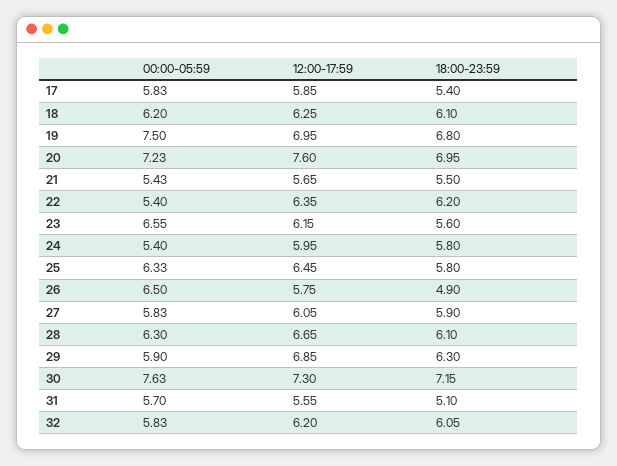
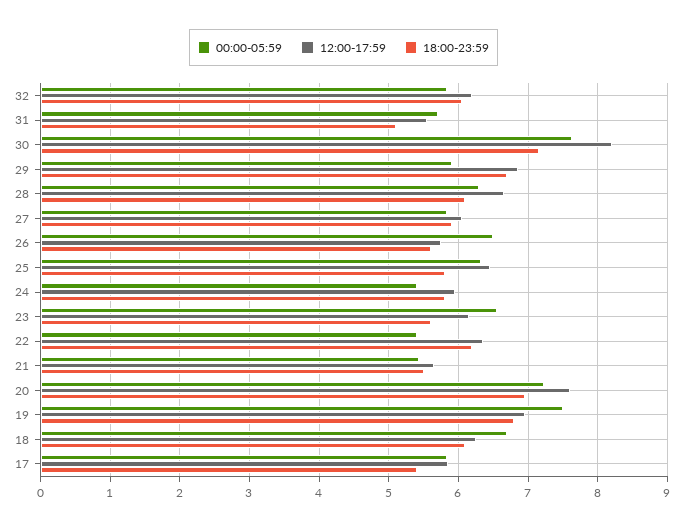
  {
    "00:00-05:59": {
      "17": 5.83,
-     "18": 6.2,
+     "18": 6.7,
      "19": 7.5,
      "20": 7.23,
      "21": 5.43,
      "22": 5.4,
      "23": 6.55,
      "24": 5.4,
      "25": 6.33,
      "26": 6.5,
      "27": 5.83,
      "28": 6.3,
      "29": 5.9,
      "30": 7.63,
      "31": 5.7,
      "32": 5.83
    },
    "12:00-17:59": {
      "17": 5.85,
      "18": 6.25,
      "19": 6.95,
      "20": 7.6,
      "21": 5.65,
      "22": 6.35,
      "23": 6.15,
      "24": 5.95,
      "25": 6.45,
      "26": 5.75,
      "27": 6.05,
      "28": 6.65,
      "29": 6.85,
-     "30": 7.3,
+     "30": 8.2,
      "31": 5.55,
      "32": 6.2
    },
    "18:00-23:59": {
      "17": 5.4,
      "18": 6.1,
      "19": 6.8,
      "20": 6.95,
      "21": 5.5,
      "22": 6.2,
      "23": 5.6,
      "24": 5.8,
      "25": 5.8,
-     "26": 4.9,
+     "26": 5.6,
      "27": 5.9,
      "28": 6.1,
-     "29": 6.3,
+     "29": 6.7,
      "30": 7.15,
      "31": 5.1,
      "32": 6.05
    }
  }

